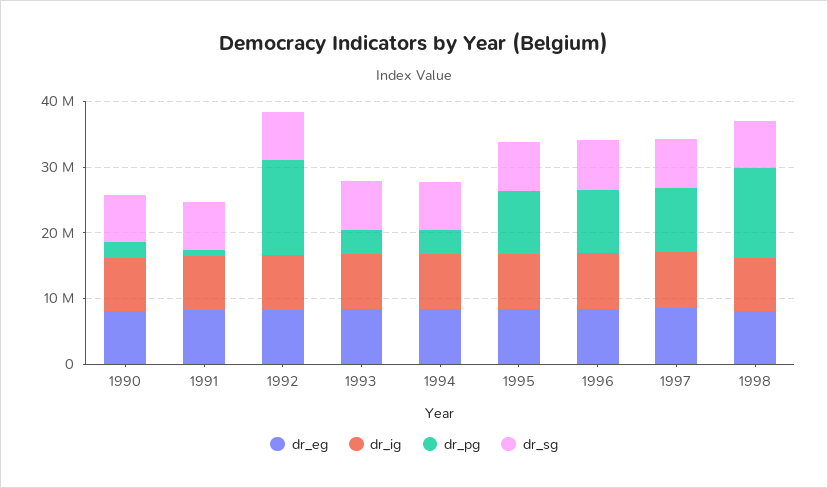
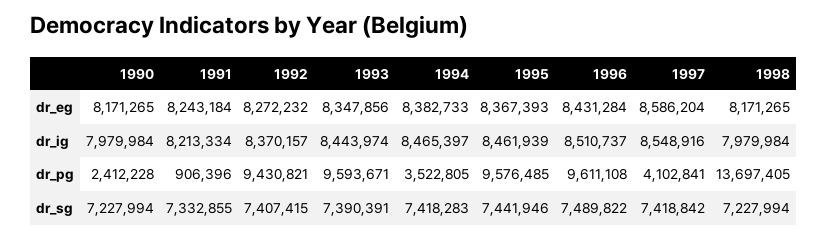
  {
    "dr_eg": {
      "1990": 8171265,
      "1991": 8243184,
      "1992": 8272232,
      "1993": 8347856,
      "1994": 8382733,
      "1995": 8367393,
      "1996": 8431284,
      "1997": 8586204,
      "1998": 8171265
    },
    "dr_ig": {
      "1990": 7979984,
      "1991": 8213334,
      "1992": 8370157,
      "1993": 8443974,
      "1994": 8465397,
      "1995": 8461939,
      "1996": 8510737,
      "1997": 8548916,
      "1998": 7979984
    },
    "dr_pg": {
      "1990": 2412228,
      "1991": 906396,
-     "1992": 14000000,
+     "1992": 9430821,
-     "1993": 4000000,
+     "1993": 9593671,
      "1994": 3522805,
      "1995": 9576485,
      "1996": 9611108,
-     "1997": 10000000,
+     "1997": 4102841,
      "1998": 13697405
    },
    "dr_sg": {
      "1990": 7227994,
      "1991": 7332855,
      "1992": 7407415,
      "1993": 7390391,
      "1994": 7418283,
      "1995": 7441946,
      "1996": 7489822,
      "1997": 7418842,
      "1998": 7227994
    }
  }

